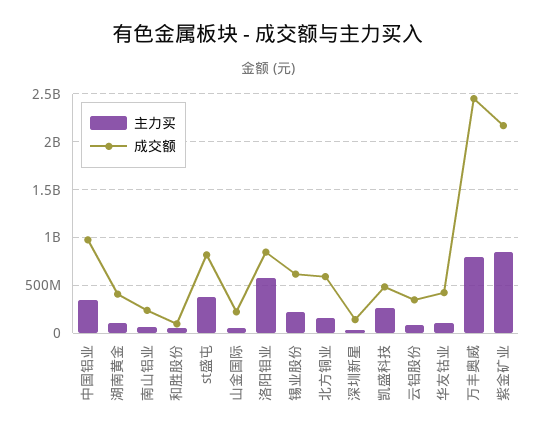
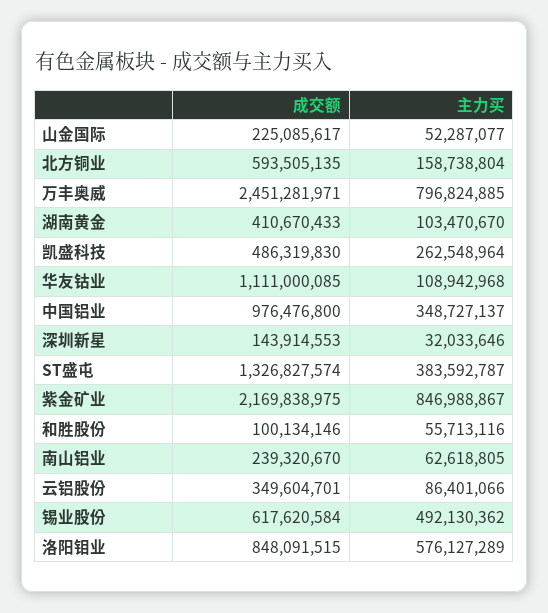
  {
    "主力买": {
      "中国铝业": 348727137,
      "湖南黄金": 103470670,
      "南山铝业": 62618805,
      "和胜股份": 55713116,
      "st盛屯": 383592787,
      "山金国际": 52287077,
      "洛阳钼业": 576127289,
-     "锡业股份": 200000000,
+     "锡业股份": 492130362,
      "北方铜业": 158738804,
      "深圳新星": 32033646,
      "凯盛科技": 262548964,
      "云铝股份": 86401066,
      "华友钴业": 108942968,
      "万丰奥威": 796824885,
      "紫金矿业": 846988867
    },
    "成交额": {
      "中国铝业": 976476800,
      "湖南黄金": 410670433,
      "南山铝业": 239320670,
      "和胜股份": 100134146,
-     "st盛屯": 800000000,
+     "st盛屯": 1326827574,
      "山金国际": 225085617,
      "洛阳钼业": 848091515,
      "锡业股份": 617620584,
      "北方铜业": 593505135,
      "深圳新星": 143914553,
      "凯盛科技": 486319830,
      "云铝股份": 349604701,
-     "华友钴业": 400000000,
+     "华友钴业": 1111000085,
      "万丰奥威": 2451281971,
      "紫金矿业": 2169838975
    }
  }

